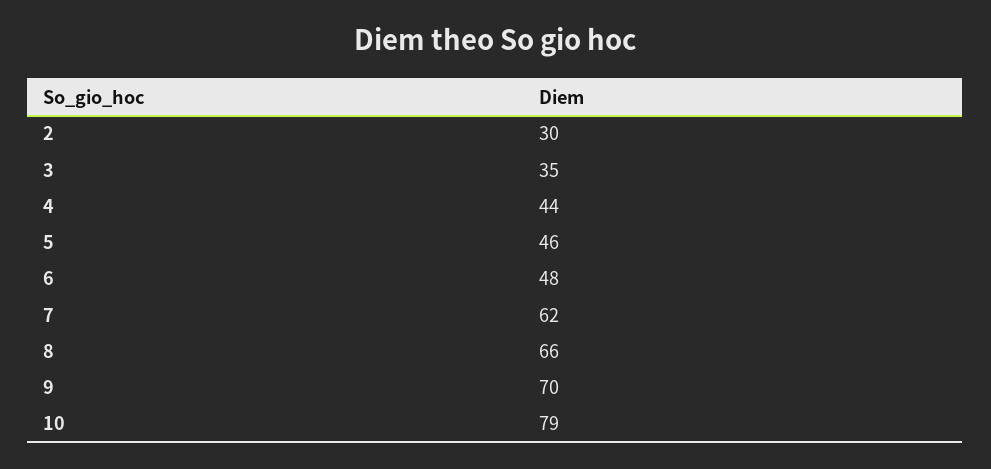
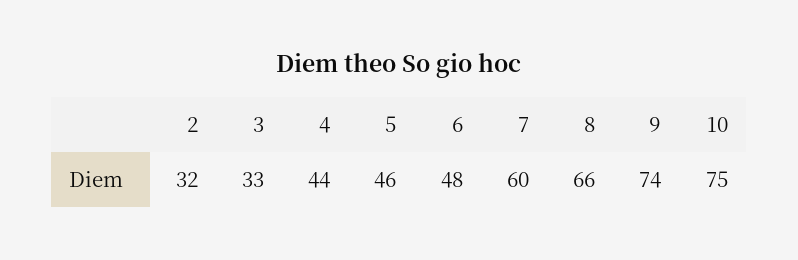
  {
-   "2": 30,
+   "2": 32,
-   "3": 35,
+   "3": 33,
    "4": 44,
    "5": 46,
    "6": 48,
-   "7": 62,
+   "7": 60,
    "8": 66,
-   "9": 70,
+   "9": 74,
-   "10": 79
+   "10": 75
  }

